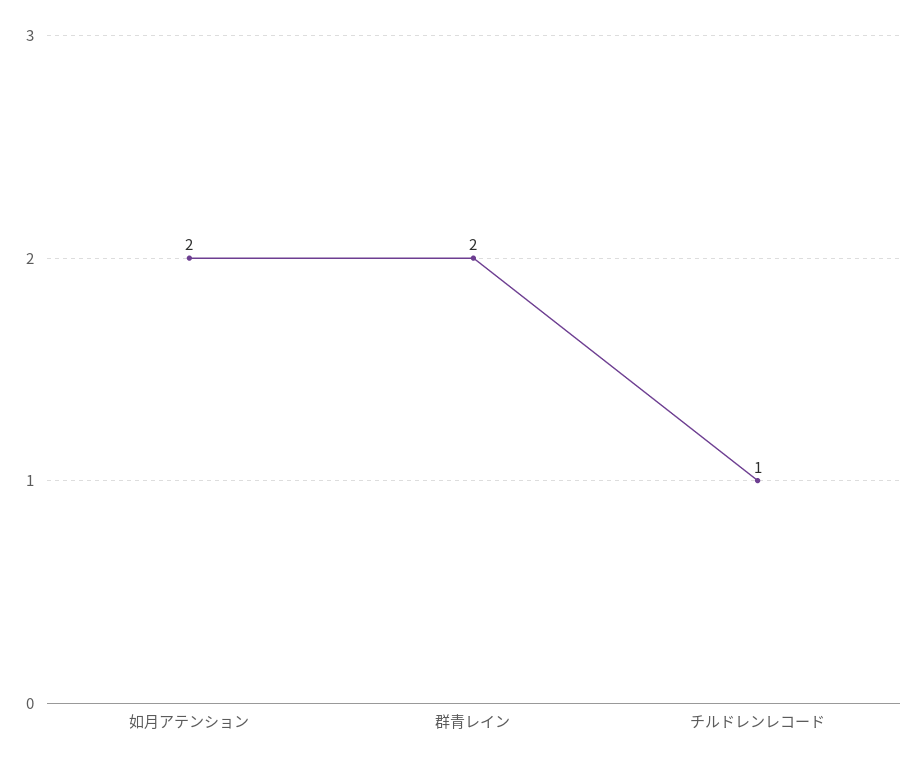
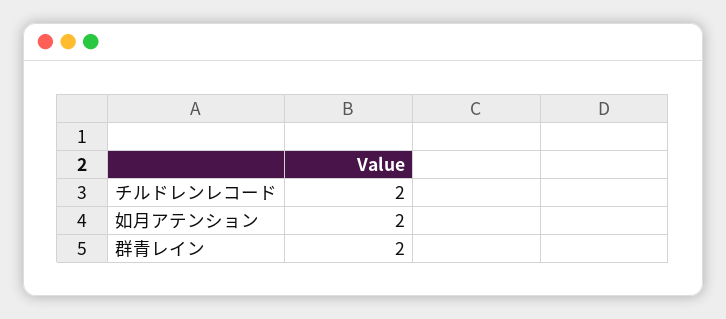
  {
    "如月アテンション": 2,
    "群青レイン": 2,
-   "チルドレンレコード": 1
+   "チルドレンレコード": 2
  }

